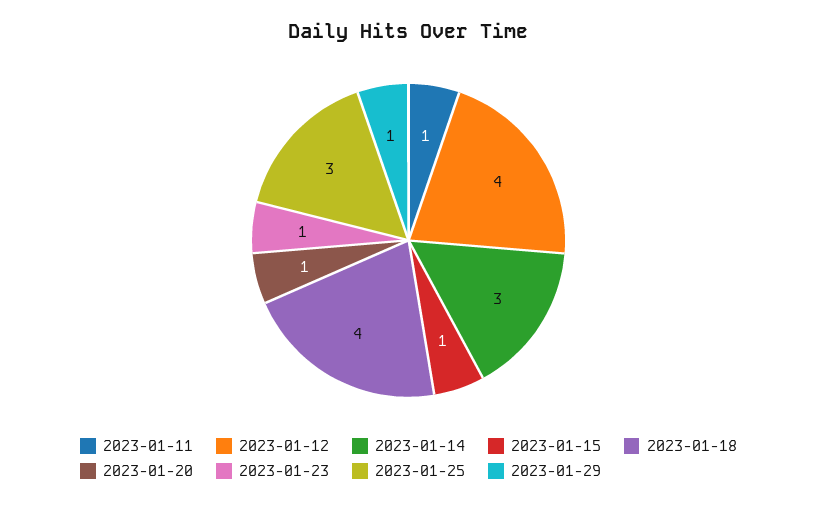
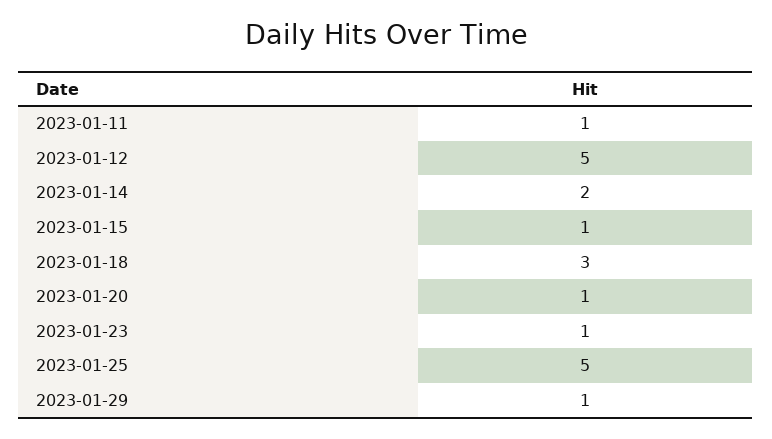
  {
    "2023-01-11": 1,
-   "2023-01-12": 4,
+   "2023-01-12": 5,
-   "2023-01-14": 3,
+   "2023-01-14": 2,
    "2023-01-15": 1,
-   "2023-01-18": 4,
+   "2023-01-18": 3,
    "2023-01-20": 1,
    "2023-01-23": 1,
-   "2023-01-25": 3,
+   "2023-01-25": 5,
    "2023-01-29": 1
  }

